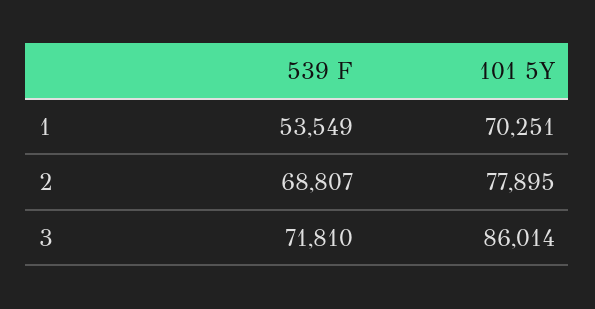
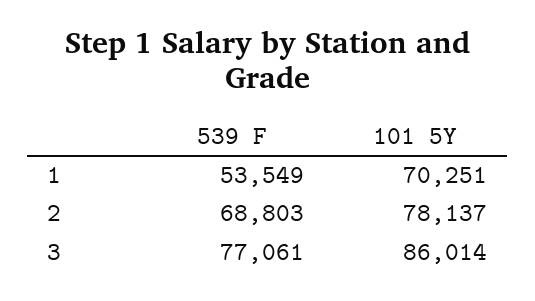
  {
    "539 F": {
      "1": 53549,
-     "2": 68807,
+     "2": 68803,
-     "3": 71810
+     "3": 77061
    },
    "101 5Y": {
      "1": 70251,
-     "2": 77895,
+     "2": 78137,
      "3": 86014
    }
  }

